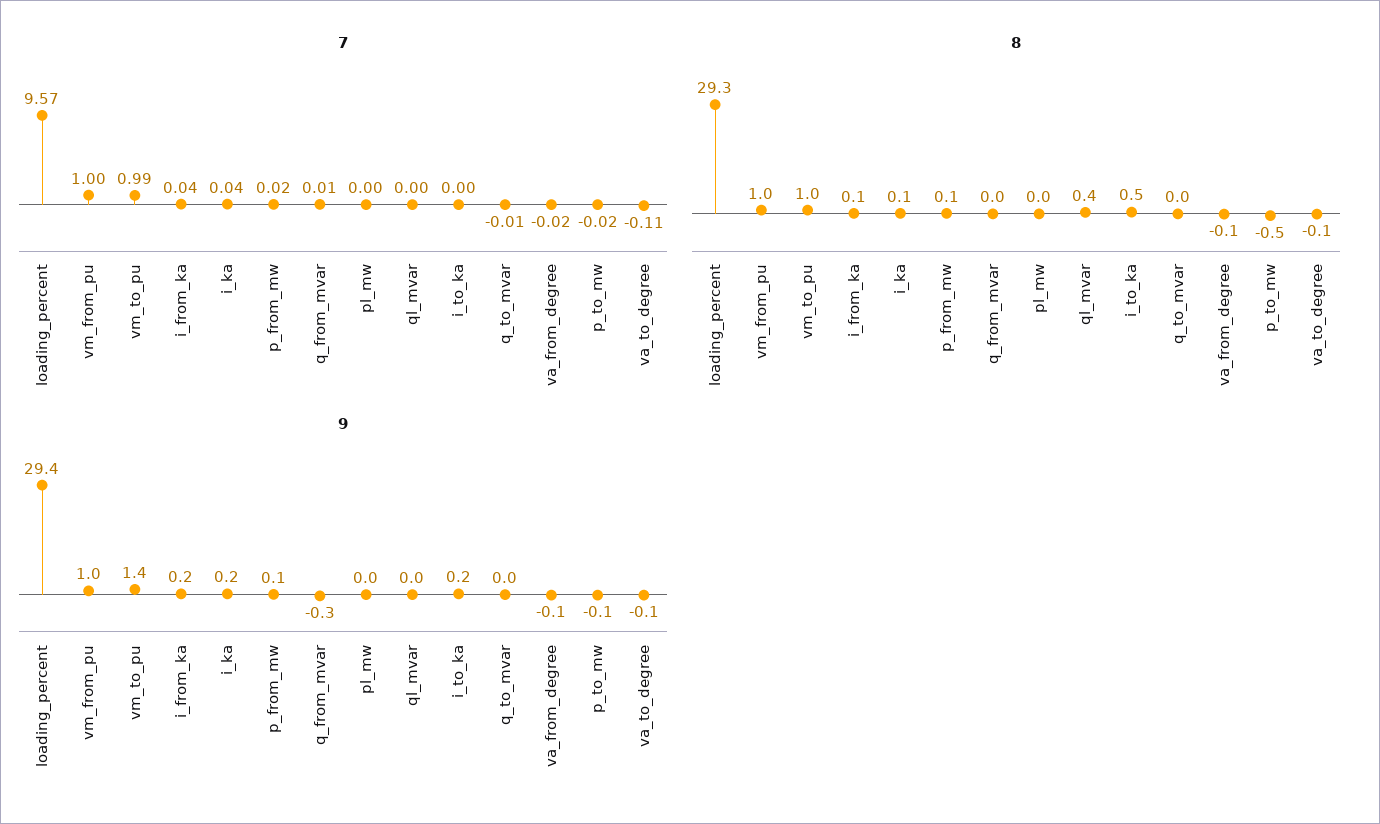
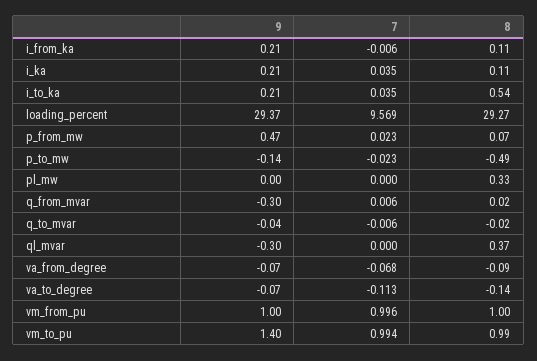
  {
    "7": {
      "loading_percent": 9.569,
      "vm_from_pu": 0.996,
      "vm_to_pu": 0.994,
-     "i_from_ka": 0.04,
+     "i_from_ka": -0.006,
      "i_ka": 0.035,
      "p_from_mw": 0.023,
      "q_from_mvar": 0.006,
      "pl_mw": 0,
      "ql_mvar": 0,
-     "i_to_ka": 0,
+     "i_to_ka": 0.035,
      "q_to_mvar": -0.006,
-     "va_from_degree": -0.02,
+     "va_from_degree": -0.068,
      "p_to_mw": -0.023,
      "va_to_degree": -0.113
    },
    "8": {
      "loading_percent": 29.27,
      "vm_from_pu": 1,
      "vm_to_pu": 0.99,
      "i_from_ka": 0.11,
      "i_ka": 0.11,
      "p_from_mw": 0.07,
      "q_from_mvar": 0.02,
-     "pl_mw": 0,
+     "pl_mw": 0.33,
      "ql_mvar": 0.37,
      "i_to_ka": 0.54,
      "q_to_mvar": -0.02,
      "va_from_degree": -0.09,
      "p_to_mw": -0.49,
      "va_to_degree": -0.14
    },
    "9": {
      "loading_percent": 29.37,
      "vm_from_pu": 1,
      "vm_to_pu": 1.4,
      "i_from_ka": 0.21,
      "i_ka": 0.21,
-     "p_from_mw": 0.1,
+     "p_from_mw": 0.47,
      "q_from_mvar": -0.3,
      "pl_mw": 0,
-     "ql_mvar": 0,
+     "ql_mvar": -0.3,
      "i_to_ka": 0.21,
      "q_to_mvar": -0.04,
      "va_from_degree": -0.07,
      "p_to_mw": -0.14,
      "va_to_degree": -0.07
    }
  }

